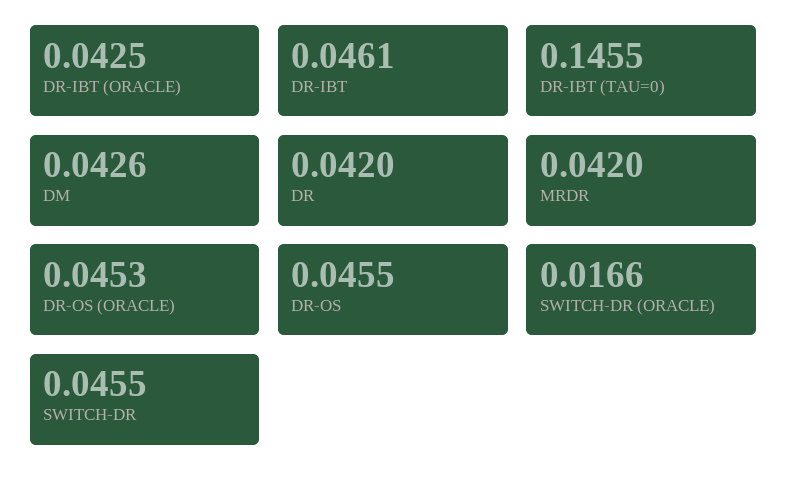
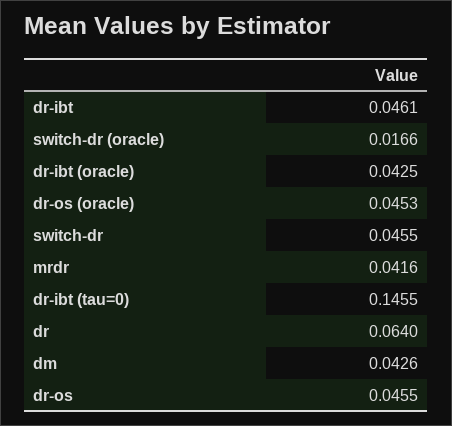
  {
    "DR-IBT (ORACLE)": 0.0425,
    "DR-IBT": 0.0461,
    "DR-IBT (TAU=0)": 0.1455,
    "DM": 0.0426,
-   "DR": 0.042,
+   "DR": 0.064,
-   "MRDR": 0.042,
+   "MRDR": 0.0416,
    "DR-OS (ORACLE)": 0.0453,
    "DR-OS": 0.0455,
    "SWITCH-DR (ORACLE)": 0.0166,
    "SWITCH-DR": 0.0455
  }

